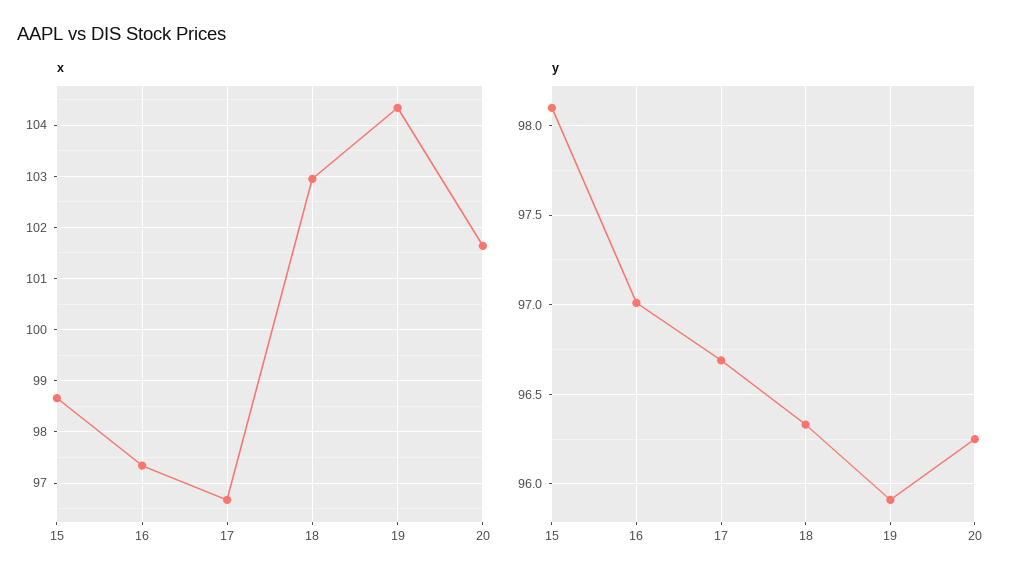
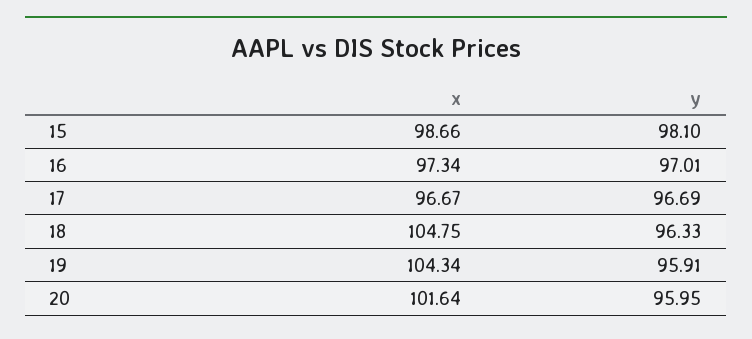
  {
    "x": {
      "15": 98.66,
      "16": 97.34,
      "17": 96.67,
-     "18": 103,
+     "18": 104.75,
      "19": 104.34,
      "20": 101.64
    },
    "y": {
      "15": 98.1,
      "16": 97.01,
      "17": 96.69,
      "18": 96.33,
      "19": 95.91,
-     "20": 96.25
+     "20": 95.95
    }
  }

